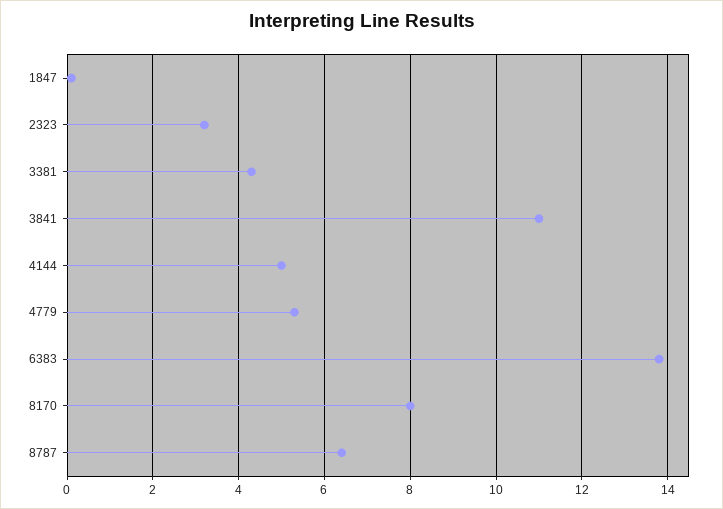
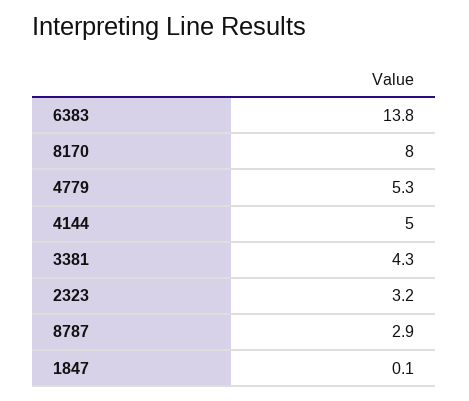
  {
    "1847": 0.1,
    "2323": 3.2,
    "3381": 4.3,
-   "3841": 11,
    "4144": 5,
    "4779": 5.3,
    "6383": 13.8,
    "8170": 8,
-   "8787": 6.5
+   "8787": 2.9
  }

